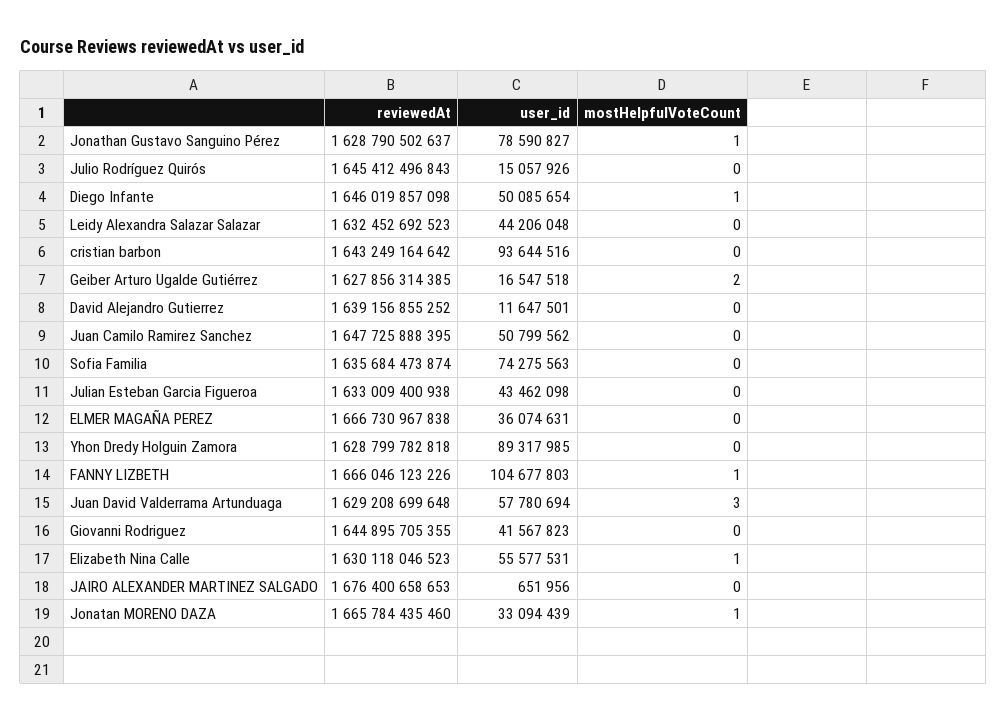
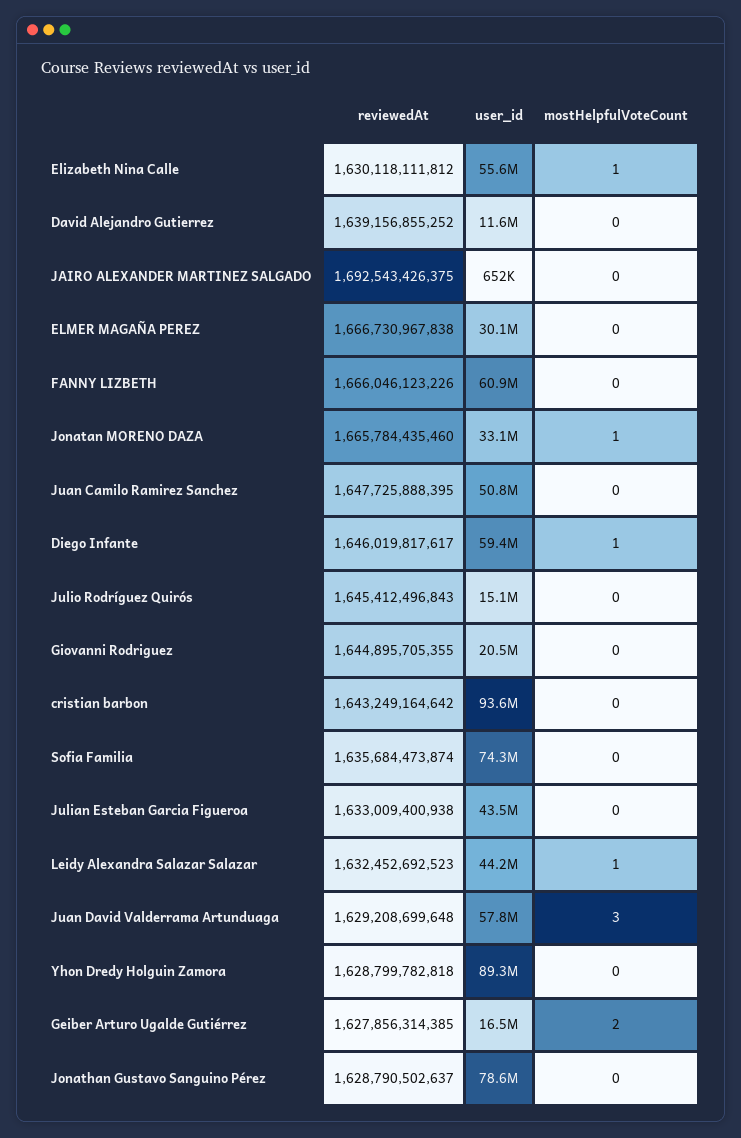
  {
    "reviewedAt": {
      "Jonathan Gustavo Sanguino Pérez": 1628790502637,
      "Julio Rodríguez Quirós": 1645412496843,
-     "Diego Infante": 1646019857098,
+     "Diego Infante": 1646019817617,
      "Leidy Alexandra Salazar Salazar": 1632452692523,
      "cristian barbon": 1643249164642,
      "Geiber Arturo Ugalde Gutiérrez": 1627856314385,
      "David Alejandro Gutierrez": 1639156855252,
      "Juan Camilo Ramirez Sanchez": 1647725888395,
      "Sofia Familia": 1635684473874,
      "Julian Esteban Garcia Figueroa": 1633009400938,
      "ELMER MAGAÑA PEREZ": 1666730967838,
      "Yhon Dredy Holguin Zamora": 1628799782818,
      "FANNY LIZBETH": 1666046123226,
      "Juan David Valderrama Artunduaga": 1629208699648,
      "Giovanni Rodriguez": 1644895705355,
-     "Elizabeth Nina Calle": 1630118046523,
+     "Elizabeth Nina Calle": 1630118111812,
-     "JAIRO ALEXANDER MARTINEZ SALGADO": 1676400658653,
+     "JAIRO ALEXANDER MARTINEZ SALGADO": 1692543426375,
      "Jonatan MORENO DAZA": 1665784435460
    },
    "user_id": {
      "Jonathan Gustavo Sanguino Pérez": 78590827,
      "Julio Rodríguez Quirós": 15057926,
-     "Diego Infante": 50085654,
+     "Diego Infante": 59400000,
      "Leidy Alexandra Salazar Salazar": 44206048,
      "cristian barbon": 93644516,
      "Geiber Arturo Ugalde Gutiérrez": 16547518,
      "David Alejandro Gutierrez": 11647501,
      "Juan Camilo Ramirez Sanchez": 50799562,
      "Sofia Familia": 74275563,
      "Julian Esteban Garcia Figueroa": 43462098,
-     "ELMER MAGAÑA PEREZ": 36074631,
+     "ELMER MAGAÑA PEREZ": 30100000,
      "Yhon Dredy Holguin Zamora": 89317985,
-     "FANNY LIZBETH": 104677803,
+     "FANNY LIZBETH": 60900000,
      "Juan David Valderrama Artunduaga": 57780694,
-     "Giovanni Rodriguez": 41567823,
+     "Giovanni Rodriguez": 20500000,
      "Elizabeth Nina Calle": 55577531,
      "JAIRO ALEXANDER MARTINEZ SALGADO": 651956,
      "Jonatan MORENO DAZA": 33094439
    },
    "mostHelpfulVoteCount": {
-     "Jonathan Gustavo Sanguino Pérez": 1,
+     "Jonathan Gustavo Sanguino Pérez": 0,
      "Julio Rodríguez Quirós": 0,
      "Diego Infante": 1,
-     "Leidy Alexandra Salazar Salazar": 0,
+     "Leidy Alexandra Salazar Salazar": 1,
      "cristian barbon": 0,
      "Geiber Arturo Ugalde Gutiérrez": 2,
      "David Alejandro Gutierrez": 0,
      "Juan Camilo Ramirez Sanchez": 0,
      "Sofia Familia": 0,
      "Julian Esteban Garcia Figueroa": 0,
      "ELMER MAGAÑA PEREZ": 0,
      "Yhon Dredy Holguin Zamora": 0,
-     "FANNY LIZBETH": 1,
+     "FANNY LIZBETH": 0,
      "Juan David Valderrama Artunduaga": 3,
      "Giovanni Rodriguez": 0,
      "Elizabeth Nina Calle": 1,
      "JAIRO ALEXANDER MARTINEZ SALGADO": 0,
      "Jonatan MORENO DAZA": 1
    }
  }

